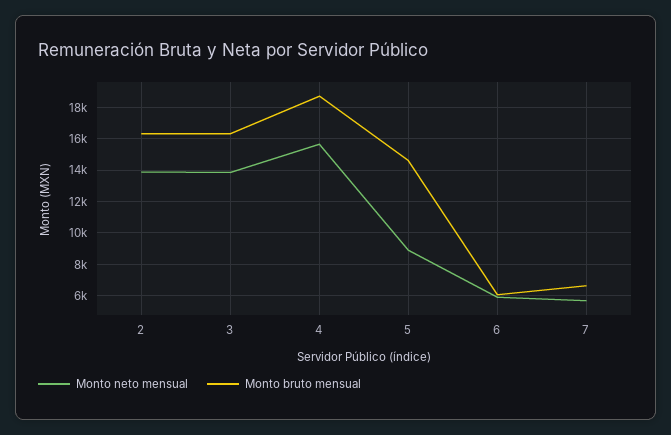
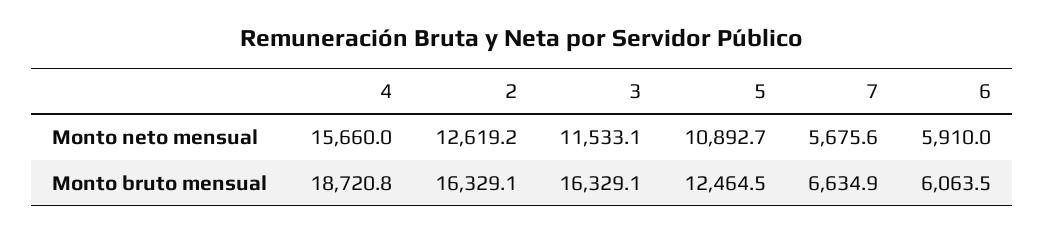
  {
    "Monto neto mensual": {
-     "2": 14000,
+     "2": 12619.2,
-     "3": 14000,
+     "3": 11533.1,
      "4": 15660,
-     "5": 9000,
+     "5": 10892.7,
      "6": 5910,
      "7": 5675.6
    },
    "Monto bruto mensual": {
      "2": 16329.1,
      "3": 16329.1,
      "4": 18720.8,
-     "5": 14500,
+     "5": 12464.5,
      "6": 6063.5,
      "7": 6634.9
    }
  }

